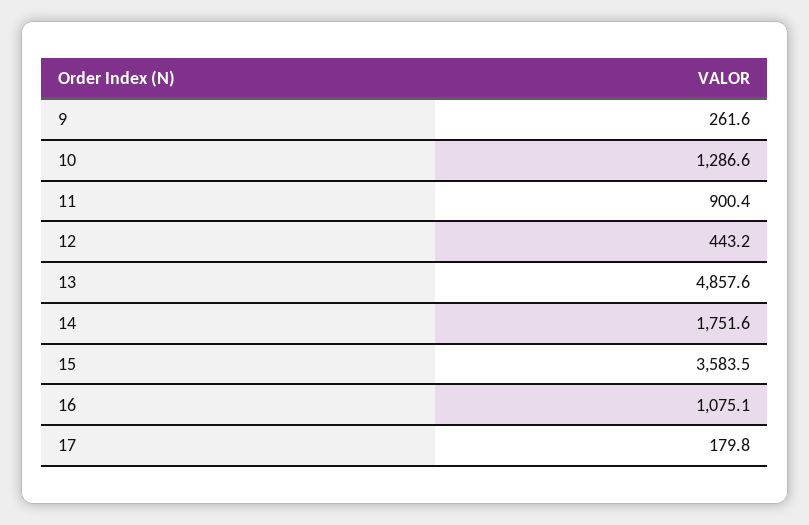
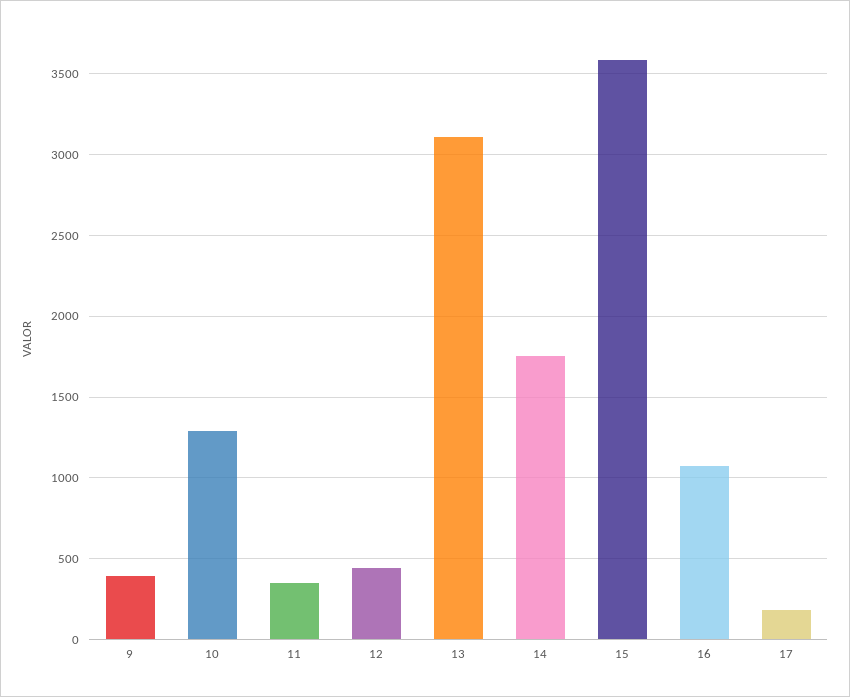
  {
-   "9": 261.6,
+   "9": 400,
    "10": 1286.6,
-   "11": 900.4,
+   "11": 350,
    "12": 443.2,
-   "13": 4857.6,
+   "13": 3100,
    "14": 1751.6,
    "15": 3583.5,
    "16": 1075.1,
    "17": 179.8
  }

